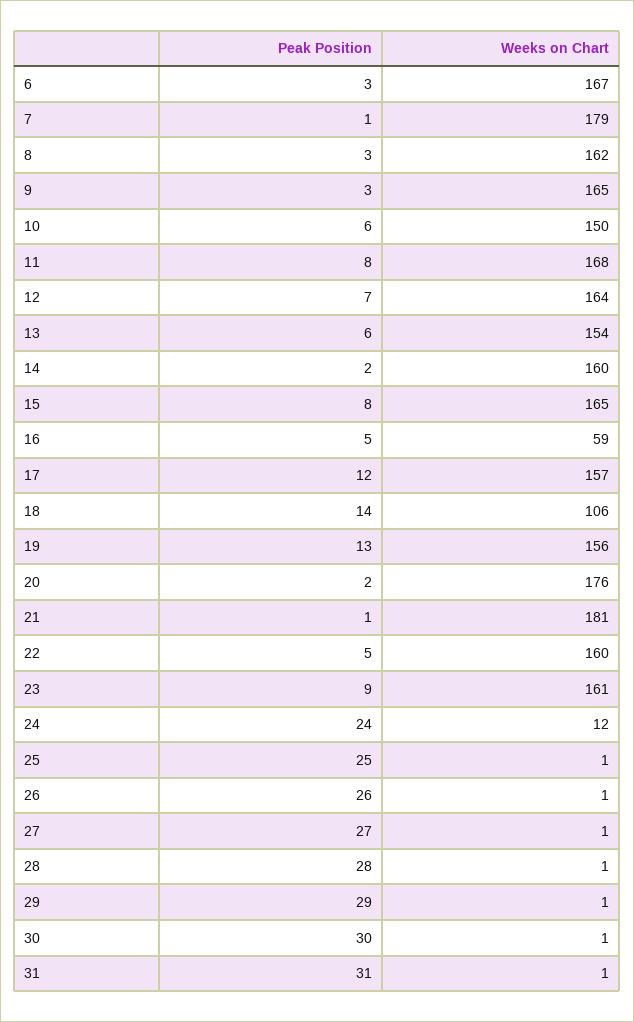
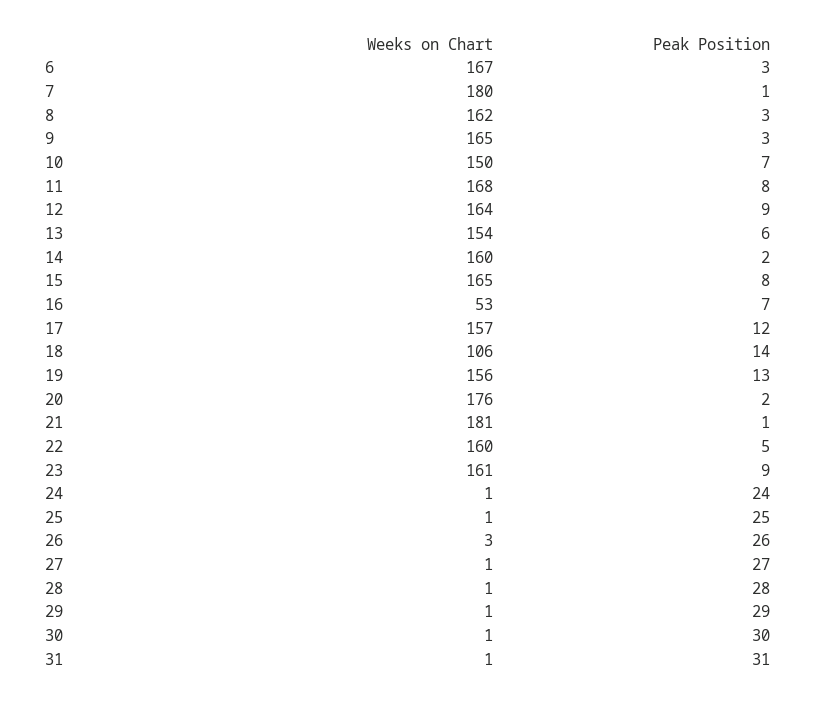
  {
    "Peak Position": {
      "6": 3,
      "7": 1,
      "8": 3,
      "9": 3,
-     "10": 6,
+     "10": 7,
      "11": 8,
-     "12": 7,
+     "12": 9,
      "13": 6,
      "14": 2,
      "15": 8,
-     "16": 5,
+     "16": 7,
      "17": 12,
      "18": 14,
      "19": 13,
      "20": 2,
      "21": 1,
      "22": 5,
      "23": 9,
      "24": 24,
      "25": 25,
      "26": 26,
      "27": 27,
      "28": 28,
      "29": 29,
      "30": 30,
      "31": 31
    },
    "Weeks on Chart": {
      "6": 167,
-     "7": 179,
+     "7": 180,
      "8": 162,
      "9": 165,
      "10": 150,
      "11": 168,
      "12": 164,
      "13": 154,
      "14": 160,
      "15": 165,
-     "16": 59,
+     "16": 53,
      "17": 157,
      "18": 106,
      "19": 156,
      "20": 176,
      "21": 181,
      "22": 160,
      "23": 161,
-     "24": 12,
+     "24": 1,
      "25": 1,
-     "26": 1,
+     "26": 3,
      "27": 1,
      "28": 1,
      "29": 1,
      "30": 1,
      "31": 1
    }
  }

